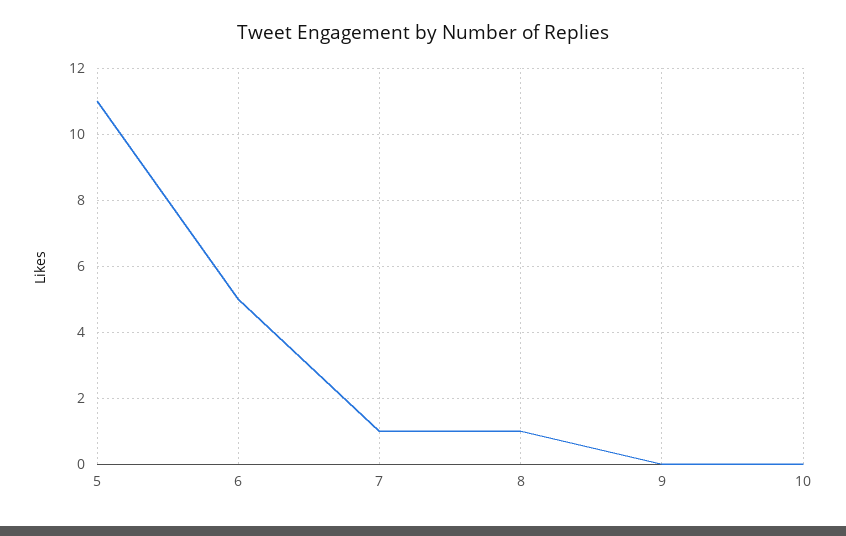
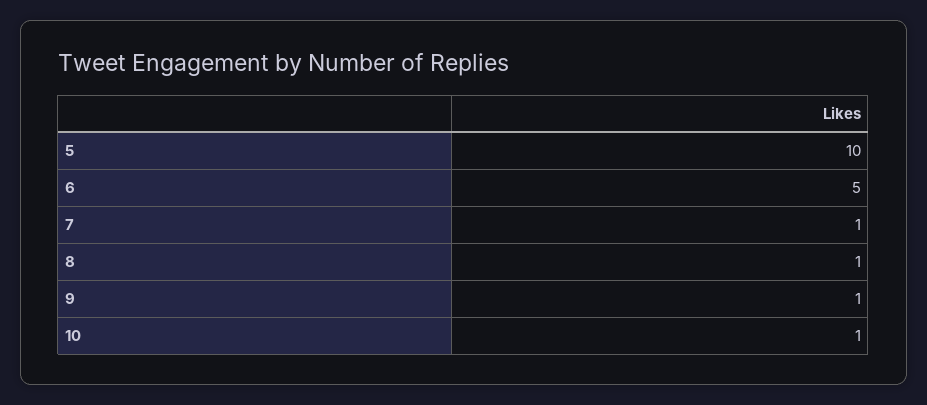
  {
-   "5": 11,
+   "5": 10,
    "6": 5,
    "7": 1,
    "8": 1,
-   "9": 0,
+   "9": 1,
-   "10": 0
+   "10": 1
  }

